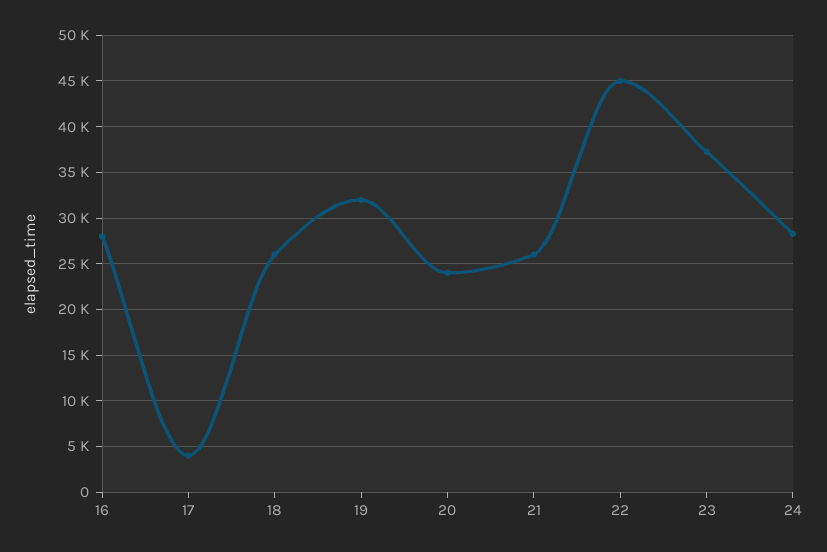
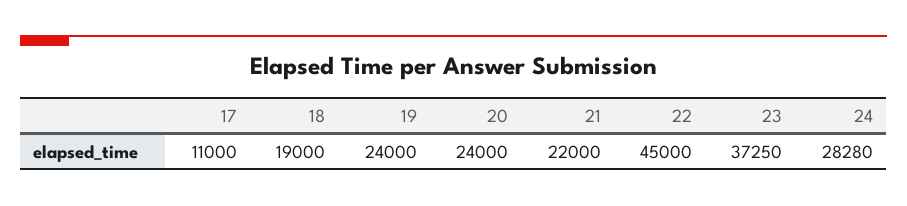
  {
-   "16": 28000,
-   "17": 4000,
+   "17": 11000,
-   "18": 26000,
+   "18": 19000,
-   "19": 32000,
+   "19": 24000,
    "20": 24000,
-   "21": 26000,
+   "21": 22000,
    "22": 45000,
    "23": 37250,
    "24": 28280
  }

